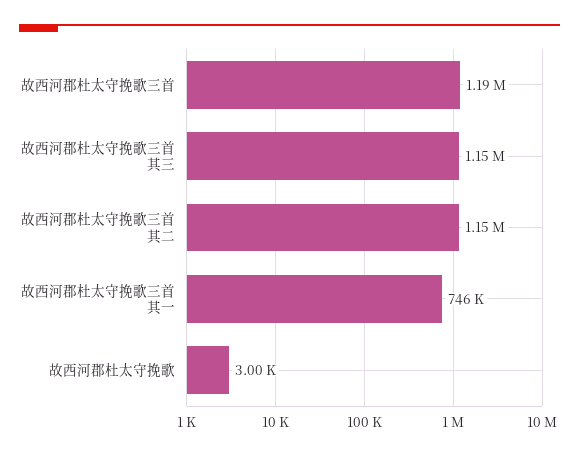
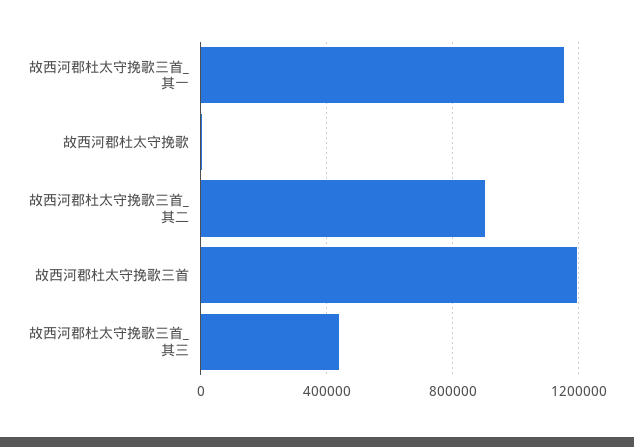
  {
    "故西河郡杜太守挽歌三首": 1190000,
-   "故西河郡杜太守挽歌三首 其三": 1150000,
+   "故西河郡杜太守挽歌三首 其三": 450000,
-   "故西河郡杜太守挽歌三首 其二": 1150000,
+   "故西河郡杜太守挽歌三首 其二": 900000,
-   "故西河郡杜太守挽歌三首 其一": 746000,
+   "故西河郡杜太守挽歌三首 其一": 1150000,
    "故西河郡杜太守挽歌": 3000
  }

